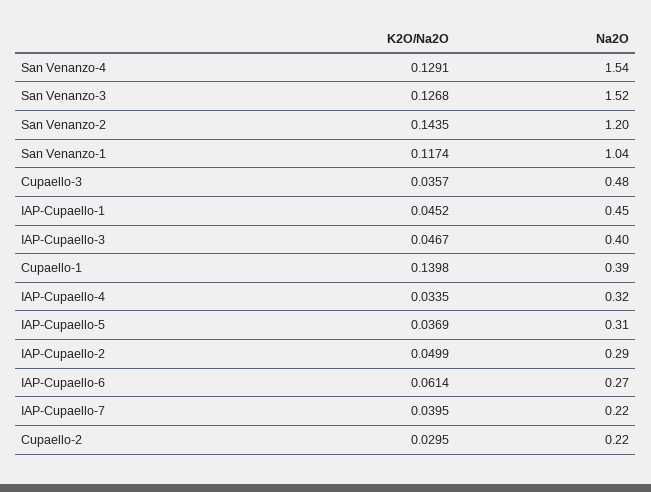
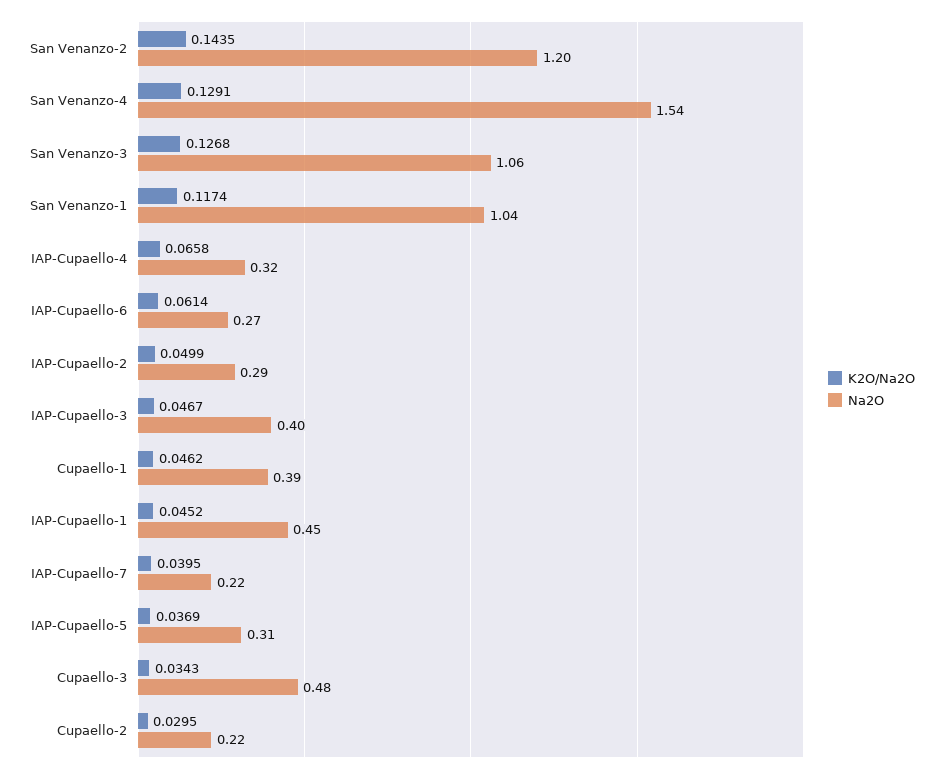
  {
    "K2O/Na2O": {
      "San Venanzo-4": 0.1291,
      "San Venanzo-3": 0.1268,
      "San Venanzo-2": 0.1435,
      "San Venanzo-1": 0.1174,
-     "Cupaello-3": 0.0357,
+     "Cupaello-3": 0.0343,
      "IAP-Cupaello-1": 0.0452,
      "IAP-Cupaello-3": 0.0467,
-     "Cupaello-1": 0.1398,
+     "Cupaello-1": 0.0462,
-     "IAP-Cupaello-4": 0.0335,
+     "IAP-Cupaello-4": 0.0658,
      "IAP-Cupaello-5": 0.0369,
      "IAP-Cupaello-2": 0.0499,
      "IAP-Cupaello-6": 0.0614,
      "IAP-Cupaello-7": 0.0395,
      "Cupaello-2": 0.0295
    },
    "Na2O": {
      "San Venanzo-4": 1.54,
-     "San Venanzo-3": 1.52,
+     "San Venanzo-3": 1.06,
      "San Venanzo-2": 1.2,
      "San Venanzo-1": 1.04,
      "Cupaello-3": 0.48,
      "IAP-Cupaello-1": 0.45,
      "IAP-Cupaello-3": 0.4,
      "Cupaello-1": 0.39,
      "IAP-Cupaello-4": 0.32,
      "IAP-Cupaello-5": 0.31,
      "IAP-Cupaello-2": 0.29,
      "IAP-Cupaello-6": 0.27,
      "IAP-Cupaello-7": 0.22,
      "Cupaello-2": 0.22
    }
  }

